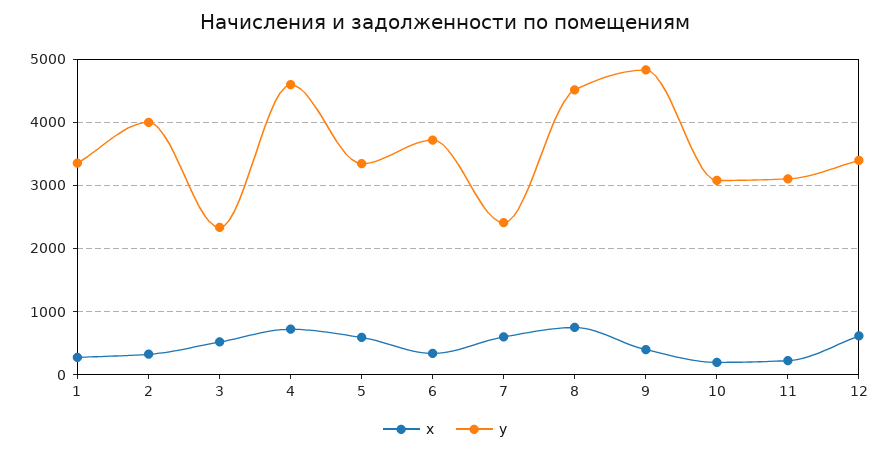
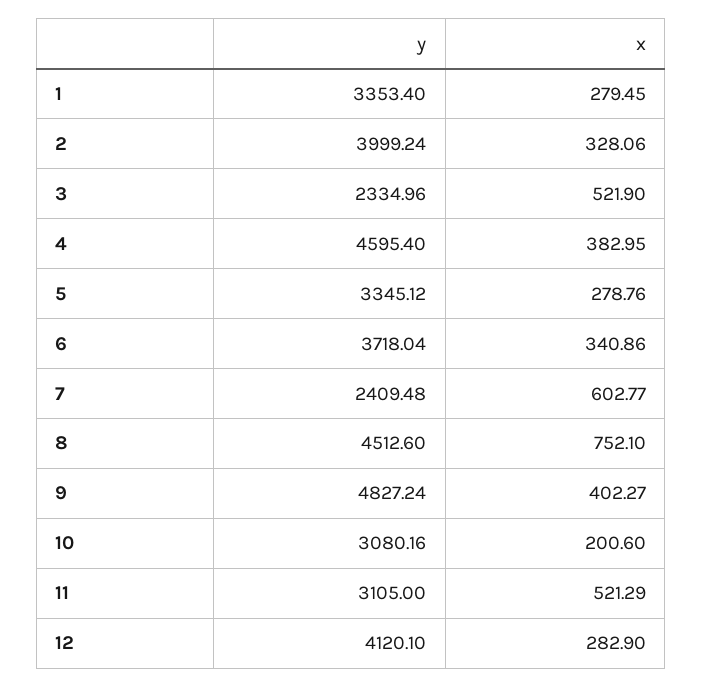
  {
    "x": {
      "1": 279.45,
      "2": 328.06,
      "3": 521.9,
-     "4": 700,
+     "4": 382.95,
-     "5": 600,
+     "5": 278.76,
      "6": 340.86,
      "7": 602.77,
      "8": 752.1,
      "9": 402.27,
      "10": 200.6,
-     "11": 200,
+     "11": 521.29,
-     "12": 600
+     "12": 282.9
    },
    "y": {
      "1": 3353.4,
      "2": 3999.24,
      "3": 2334.96,
      "4": 4595.4,
      "5": 3345.12,
      "6": 3718.04,
      "7": 2409.48,
      "8": 4512.6,
      "9": 4827.24,
      "10": 3080.16,
      "11": 3105,
-     "12": 3400
+     "12": 4120.1
    }
  }

